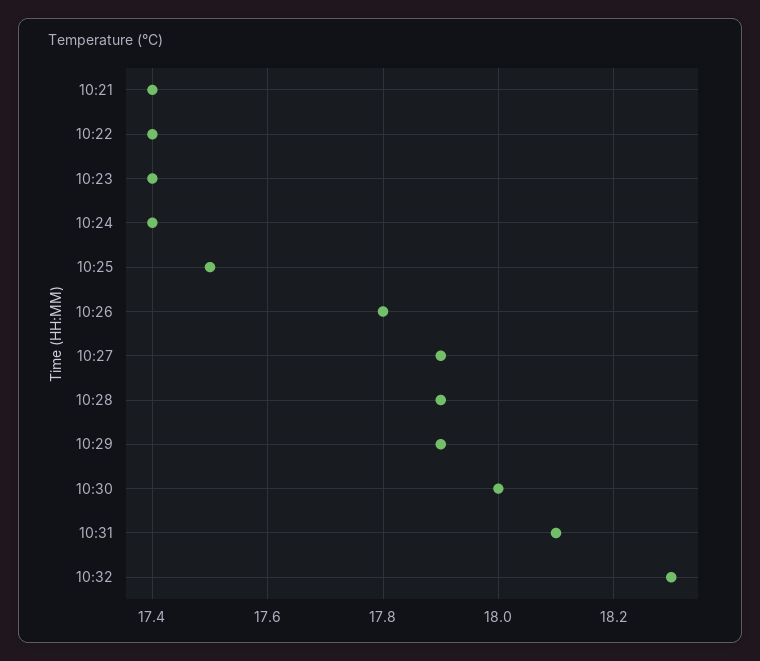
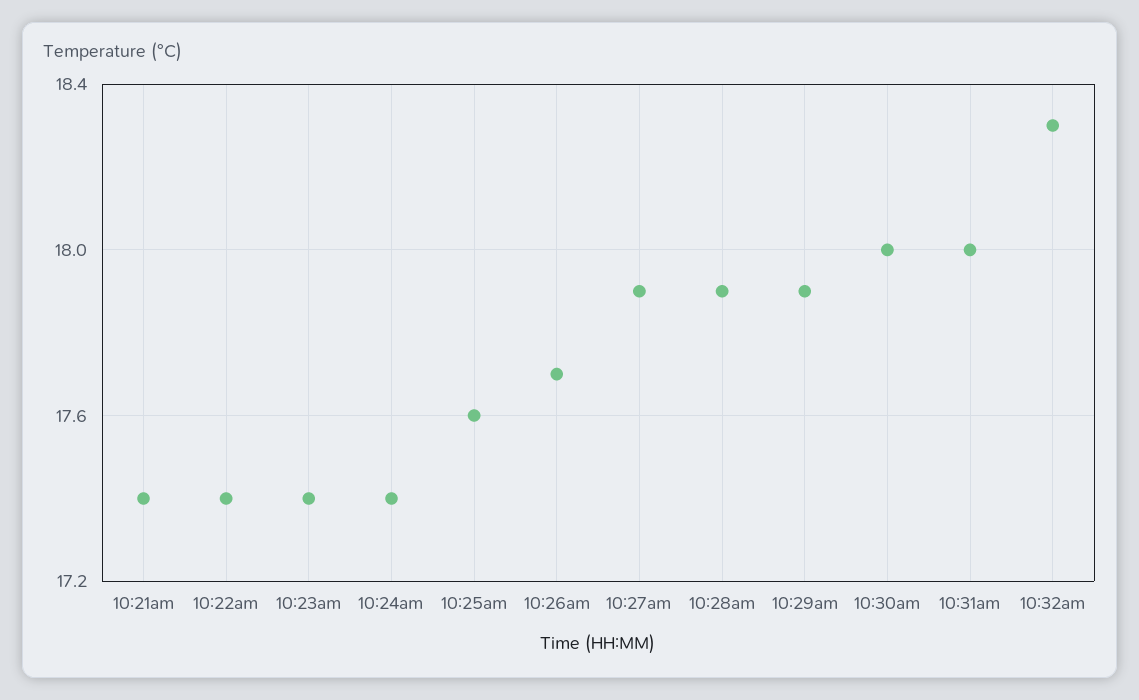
  {
    "10:21": 17.4,
    "10:22": 17.4,
    "10:23": 17.4,
    "10:24": 17.4,
-   "10:25": 17.5,
+   "10:25": 17.6,
-   "10:26": 17.8,
+   "10:26": 17.7,
    "10:27": 17.9,
    "10:28": 17.9,
    "10:29": 17.9,
    "10:30": 18,
-   "10:31": 18.1,
+   "10:31": 18,
    "10:32": 18.3
  }

